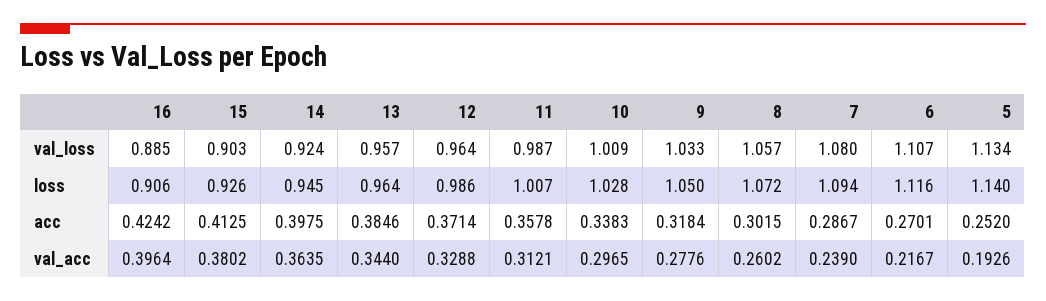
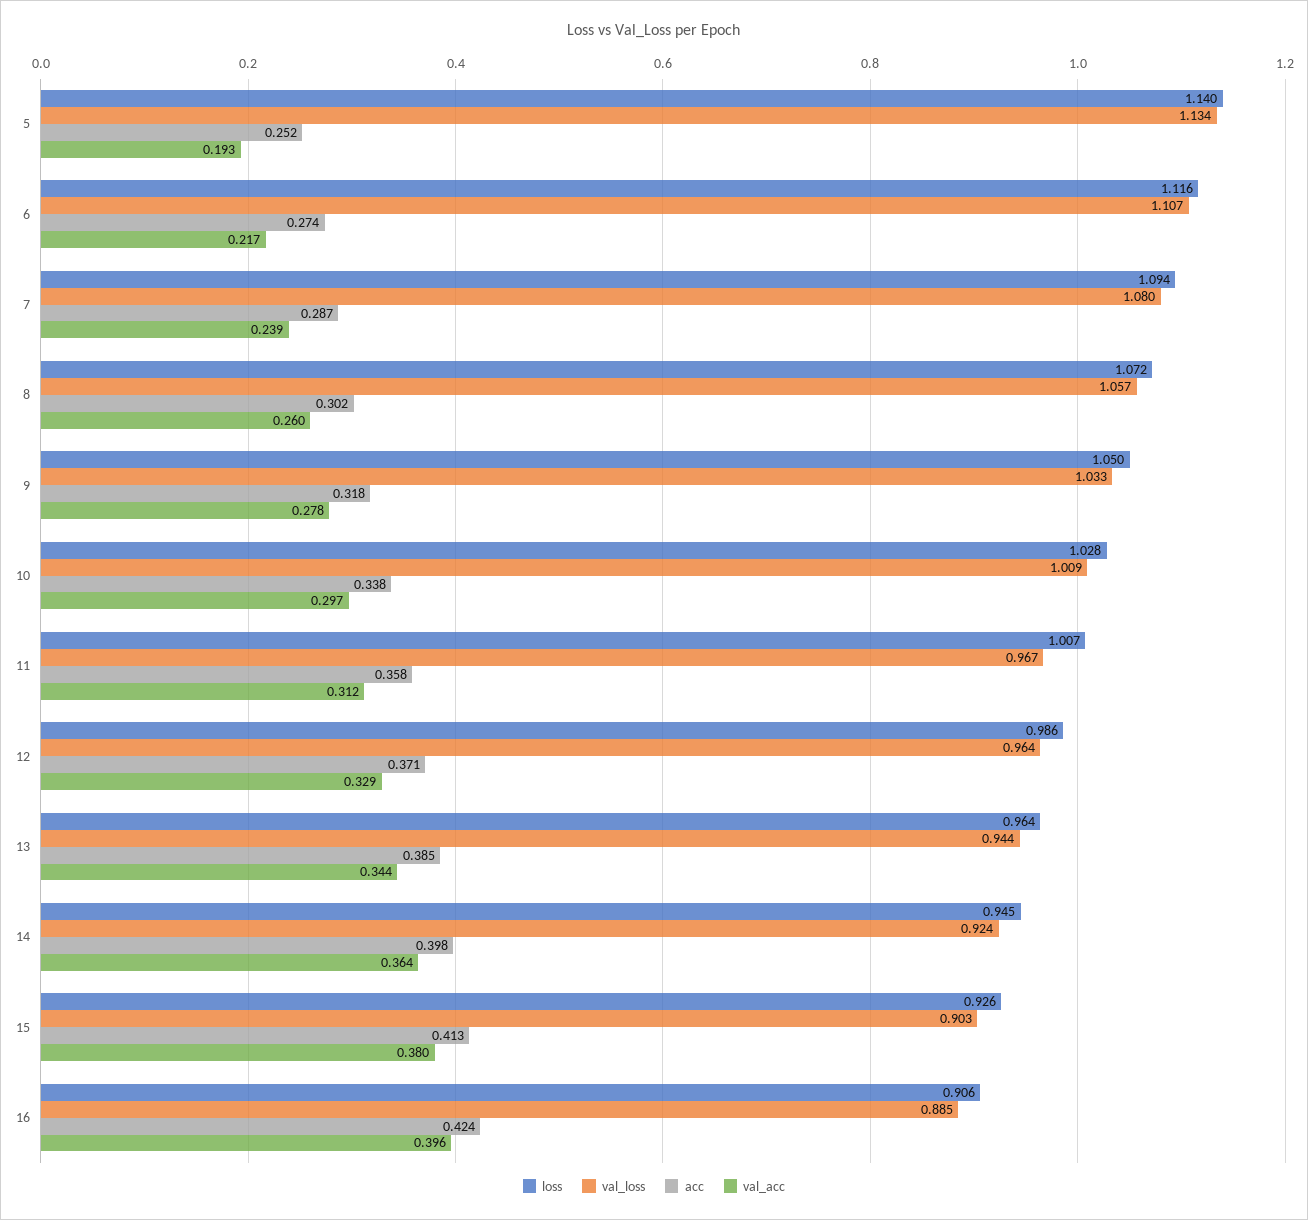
  {
    "val_loss": {
      "16": 0.885,
      "15": 0.903,
      "14": 0.924,
-     "13": 0.957,
+     "13": 0.944,
      "12": 0.964,
-     "11": 0.987,
+     "11": 0.967,
      "10": 1.009,
      "9": 1.033,
      "8": 1.057,
      "7": 1.08,
      "6": 1.107,
      "5": 1.134
    },
    "loss": {
      "16": 0.906,
      "15": 0.926,
      "14": 0.945,
      "13": 0.964,
      "12": 0.986,
      "11": 1.007,
      "10": 1.028,
      "9": 1.05,
      "8": 1.072,
      "7": 1.094,
      "6": 1.116,
      "5": 1.14
    },
    "acc": {
      "16": 0.4242,
      "15": 0.4125,
      "14": 0.3975,
      "13": 0.3846,
      "12": 0.3714,
      "11": 0.3578,
      "10": 0.3383,
      "9": 0.3184,
      "8": 0.3015,
      "7": 0.2867,
-     "6": 0.2701,
+     "6": 0.274,
      "5": 0.252
    },
    "val_acc": {
      "16": 0.3964,
      "15": 0.3802,
      "14": 0.3635,
      "13": 0.344,
      "12": 0.3288,
      "11": 0.3121,
      "10": 0.2965,
      "9": 0.2776,
      "8": 0.2602,
      "7": 0.239,
      "6": 0.2167,
      "5": 0.1926
    }
  }

